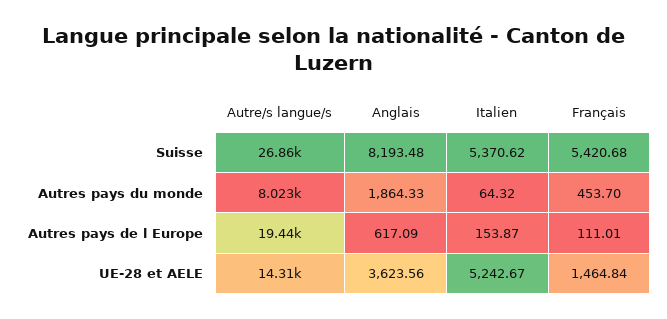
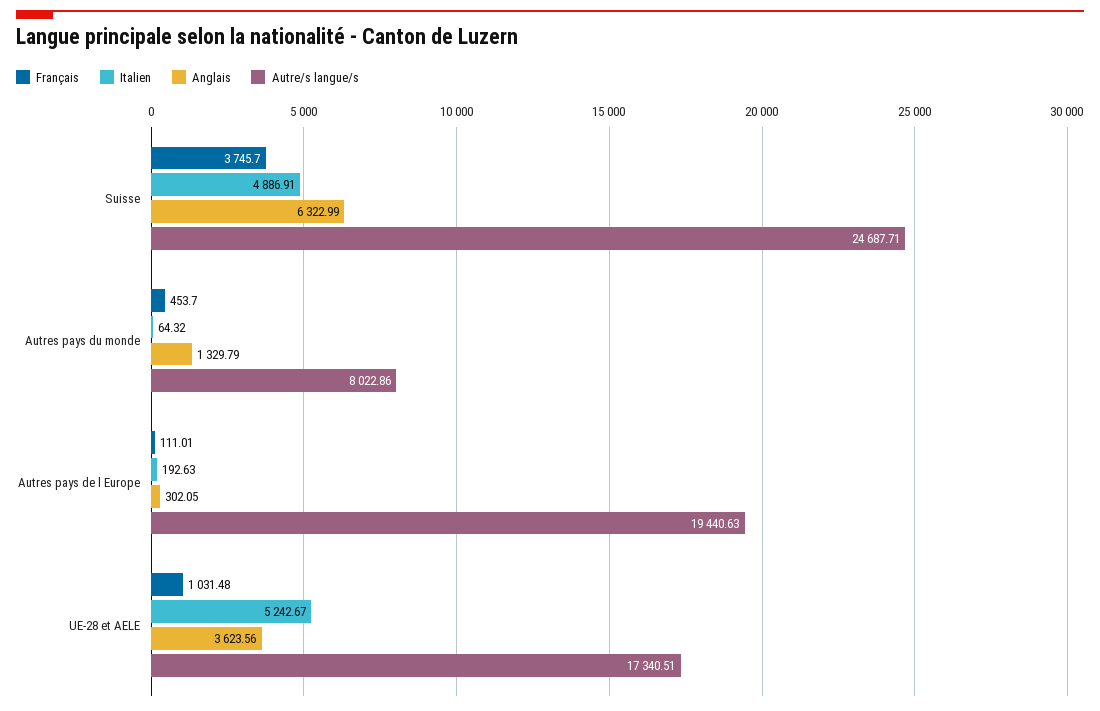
  {
    "Autre/s langue/s": {
-     "Suisse": 26860,
+     "Suisse": 24687.71,
      "Autres pays du monde": 8022.86,
      "Autres pays de l Europe": 19440.63,
-     "UE-28 et AELE": 14310
+     "UE-28 et AELE": 17340.51
    },
    "Anglais": {
-     "Suisse": 8193.48,
+     "Suisse": 6322.99,
-     "Autres pays du monde": 1864.33,
+     "Autres pays du monde": 1329.79,
-     "Autres pays de l Europe": 617.09,
+     "Autres pays de l Europe": 302.05,
      "UE-28 et AELE": 3623.56
    },
    "Italien": {
-     "Suisse": 5370.62,
+     "Suisse": 4886.91,
      "Autres pays du monde": 64.32,
-     "Autres pays de l Europe": 153.87,
+     "Autres pays de l Europe": 192.63,
      "UE-28 et AELE": 5242.67
    },
    "Français": {
-     "Suisse": 5420.68,
+     "Suisse": 3745.7,
      "Autres pays du monde": 453.7,
      "Autres pays de l Europe": 111.01,
-     "UE-28 et AELE": 1464.84
+     "UE-28 et AELE": 1031.48
    }
  }

